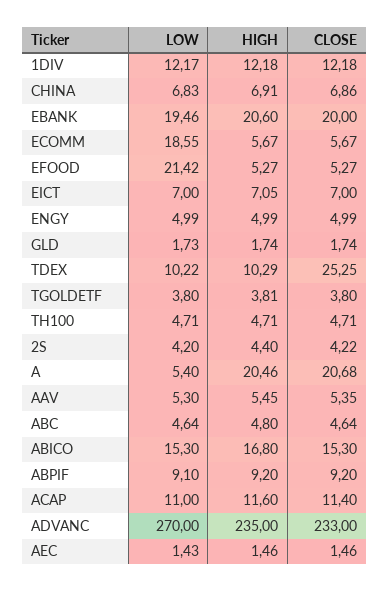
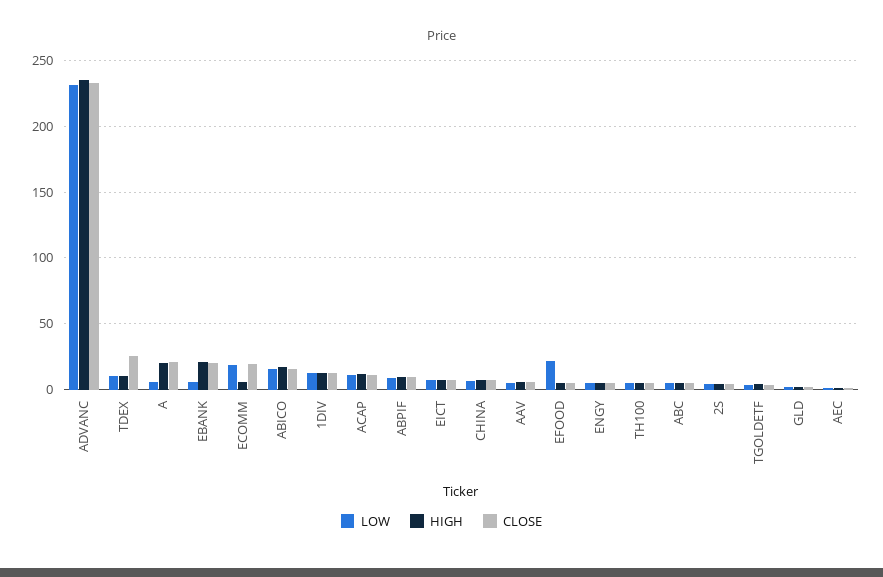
  {
    "LOW": {
      "1DIV": 12.17,
      "CHINA": 6.83,
-     "EBANK": 19.46,
+     "EBANK": 5,
      "ECOMM": 18.55,
      "EFOOD": 21.42,
      "EICT": 7,
      "ENGY": 4.99,
      "GLD": 1.73,
      "TDEX": 10.22,
      "TGOLDETF": 3.8,
      "TH100": 4.71,
      "2S": 4.2,
      "A": 5.4,
      "AAV": 5.3,
      "ABC": 4.64,
      "ABICO": 15.3,
      "ABPIF": 9.1,
      "ACAP": 11,
-     "ADVANC": 270,
+     "ADVANC": 230,
      "AEC": 1.43
    },
    "HIGH": {
      "1DIV": 12.18,
      "CHINA": 6.91,
      "EBANK": 20.6,
      "ECOMM": 5.67,
      "EFOOD": 5.27,
      "EICT": 7.05,
      "ENGY": 4.99,
      "GLD": 1.74,
      "TDEX": 10.29,
      "TGOLDETF": 3.81,
      "TH100": 4.71,
      "2S": 4.4,
      "A": 20.46,
      "AAV": 5.45,
      "ABC": 4.8,
      "ABICO": 16.8,
      "ABPIF": 9.2,
      "ACAP": 11.6,
      "ADVANC": 235,
      "AEC": 1.46
    },
    "CLOSE": {
      "1DIV": 12.18,
      "CHINA": 6.86,
      "EBANK": 20,
-     "ECOMM": 5.67,
+     "ECOMM": 20,
      "EFOOD": 5.27,
      "EICT": 7,
      "ENGY": 4.99,
      "GLD": 1.74,
      "TDEX": 25.25,
      "TGOLDETF": 3.8,
      "TH100": 4.71,
      "2S": 4.22,
      "A": 20.68,
      "AAV": 5.35,
      "ABC": 4.64,
      "ABICO": 15.3,
      "ABPIF": 9.2,
      "ACAP": 11.4,
      "ADVANC": 233,
      "AEC": 1.46
    }
  }

